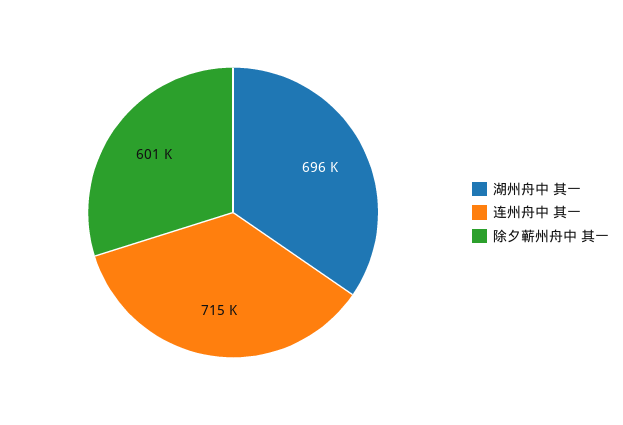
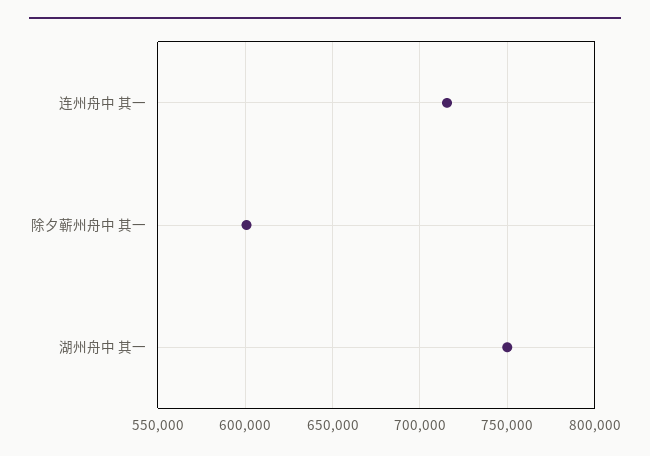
  {
-   "湖州舟中 其一": 696000,
+   "湖州舟中 其一": 750000,
    "连州舟中 其一": 715000,
    "除夕蕲州舟中 其一": 601000
  }

